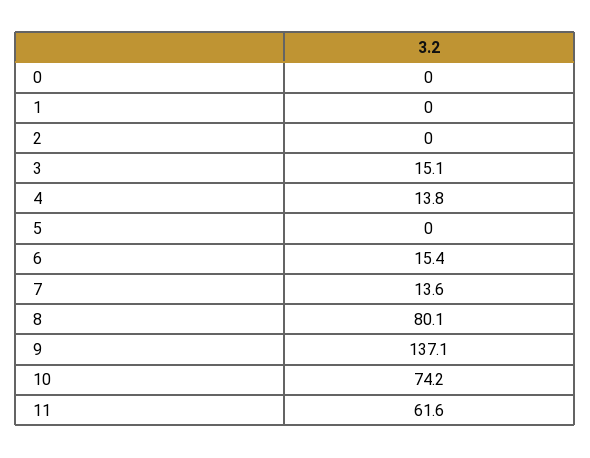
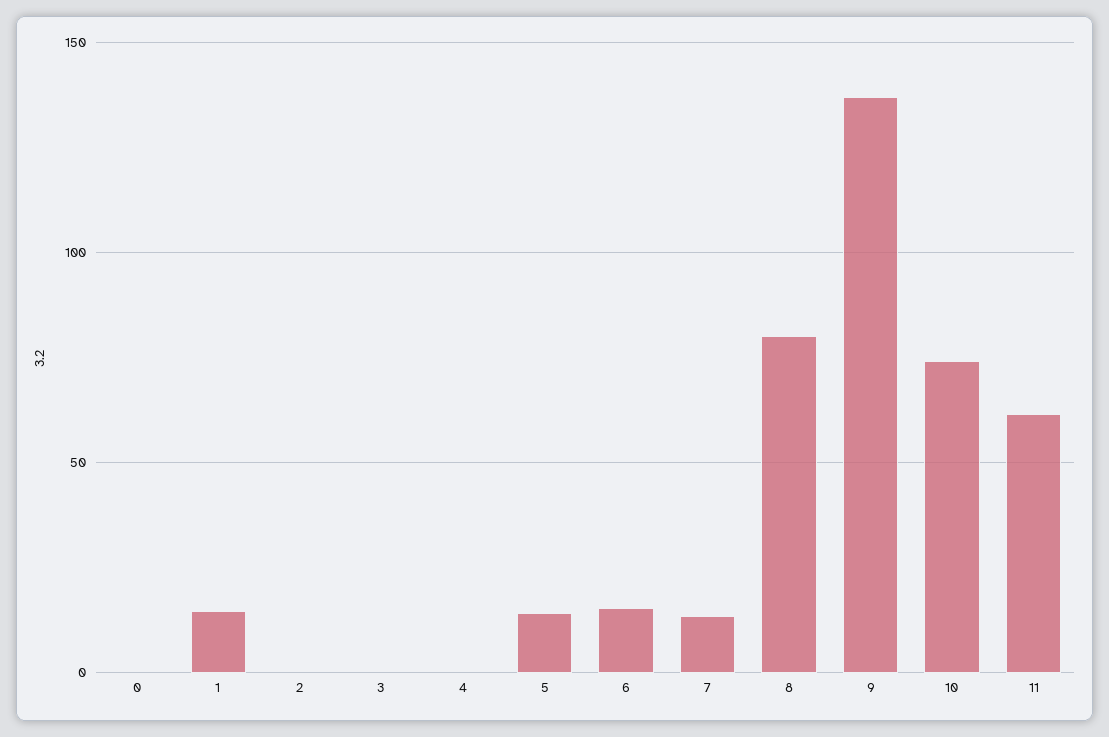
  {
    "0": 0,
-   "1": 0,
+   "1": 15,
    "2": 0,
-   "3": 15.1,
+   "3": 0,
-   "4": 13.8,
+   "4": 0,
-   "5": 0,
+   "5": 15,
    "6": 15.4,
    "7": 13.6,
    "8": 80.1,
    "9": 137.1,
    "10": 74.2,
    "11": 61.6
  }

